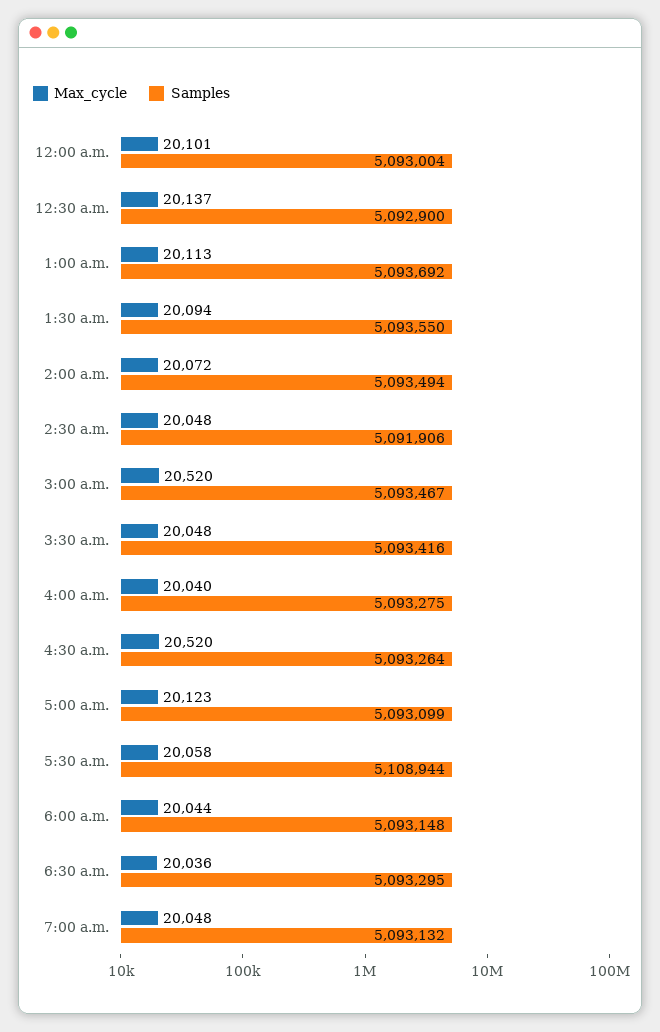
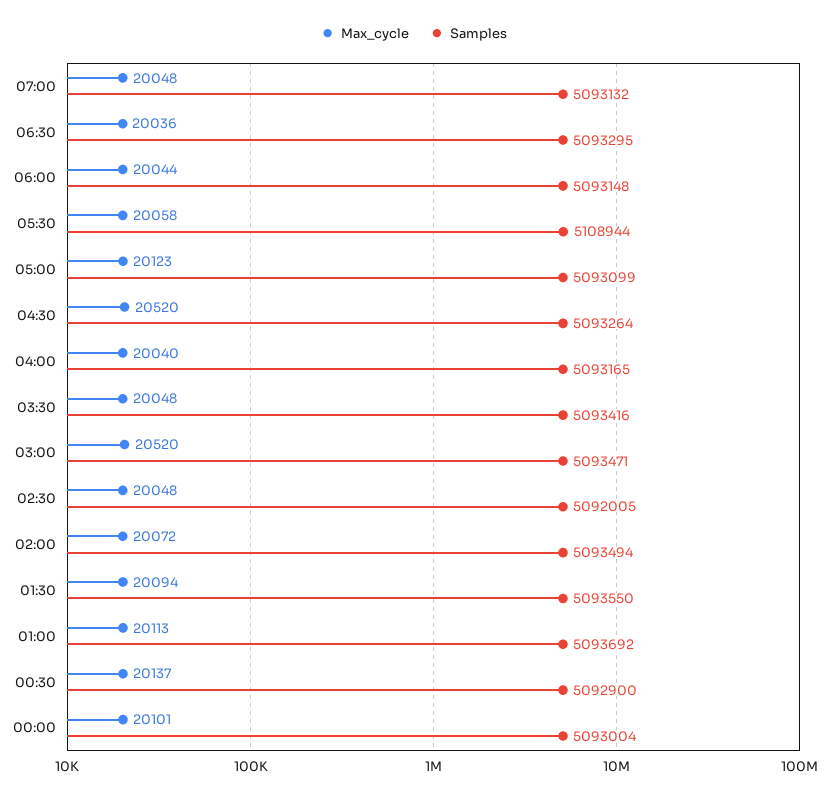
  {
    "Max_cycle": {
      "12:00 a.m.": 20101,
      "12:30 a.m.": 20137,
      "1:00 a.m.": 20113,
      "1:30 a.m.": 20094,
      "2:00 a.m.": 20072,
      "2:30 a.m.": 20048,
      "3:00 a.m.": 20520,
      "3:30 a.m.": 20048,
      "4:00 a.m.": 20040,
      "4:30 a.m.": 20520,
      "5:00 a.m.": 20123,
      "5:30 a.m.": 20058,
      "6:00 a.m.": 20044,
      "6:30 a.m.": 20036,
      "7:00 a.m.": 20048
    },
    "Samples": {
      "12:00 a.m.": 5093004,
      "12:30 a.m.": 5092900,
      "1:00 a.m.": 5093692,
      "1:30 a.m.": 5093550,
      "2:00 a.m.": 5093494,
-     "2:30 a.m.": 5091906,
+     "2:30 a.m.": 5092005,
-     "3:00 a.m.": 5093467,
+     "3:00 a.m.": 5093471,
      "3:30 a.m.": 5093416,
-     "4:00 a.m.": 5093275,
+     "4:00 a.m.": 5093165,
      "4:30 a.m.": 5093264,
      "5:00 a.m.": 5093099,
      "5:30 a.m.": 5108944,
      "6:00 a.m.": 5093148,
      "6:30 a.m.": 5093295,
      "7:00 a.m.": 5093132
    }
  }

